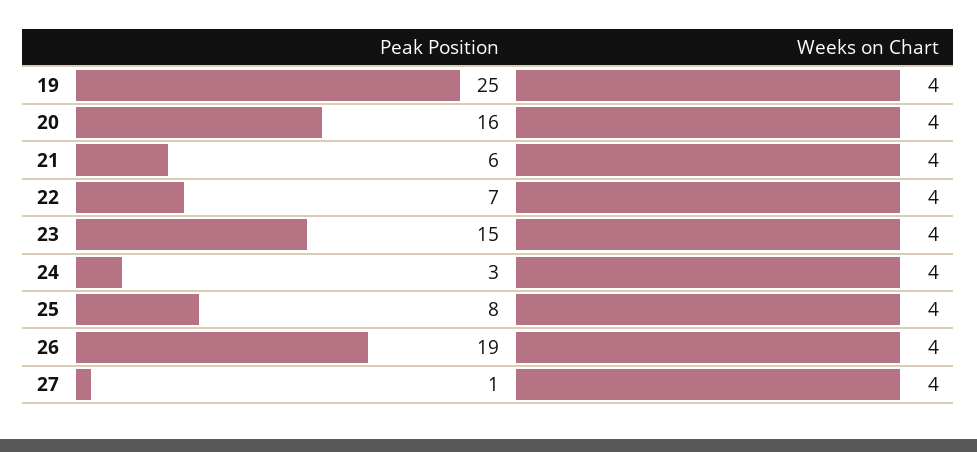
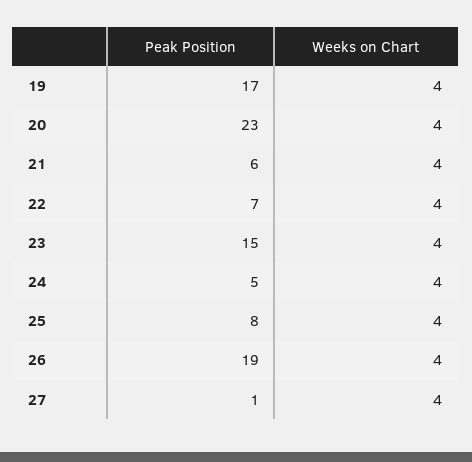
  {
    "Peak Position": {
-     "19": 25,
+     "19": 17,
-     "20": 16,
+     "20": 23,
      "21": 6,
      "22": 7,
      "23": 15,
-     "24": 3,
+     "24": 5,
      "25": 8,
      "26": 19,
      "27": 1
    },
    "Weeks on Chart": {
      "19": 4,
      "20": 4,
      "21": 4,
      "22": 4,
      "23": 4,
      "24": 4,
      "25": 4,
      "26": 4,
      "27": 4
    }
  }

